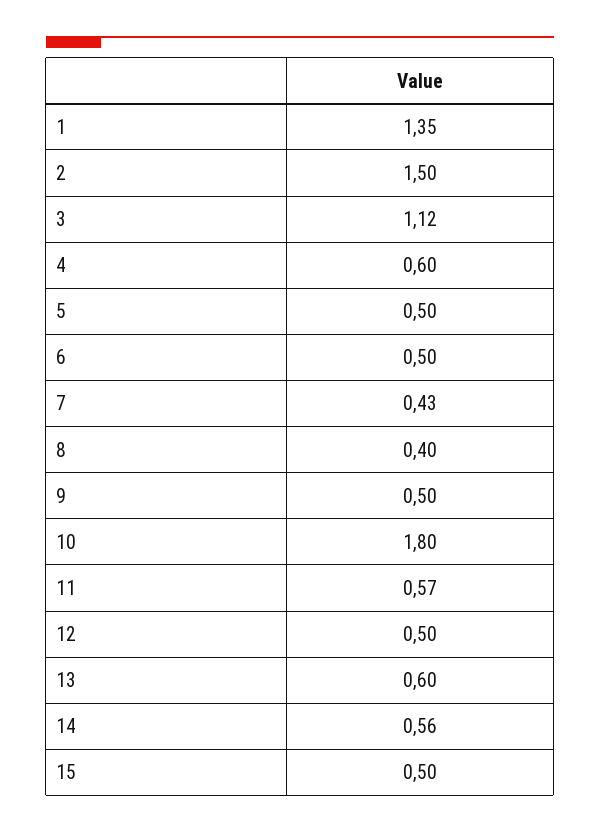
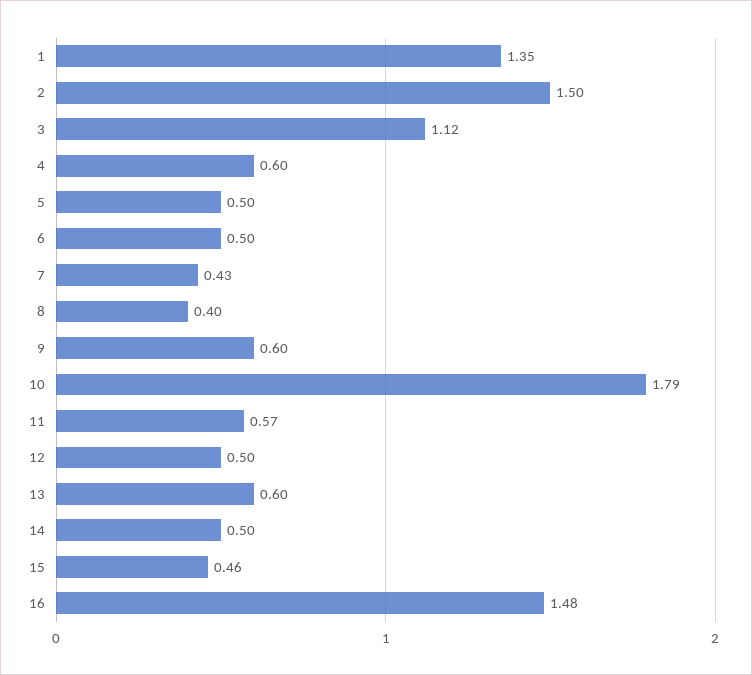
  {
    "1": 1.35,
    "2": 1.5,
    "3": 1.12,
    "4": 0.6,
    "5": 0.5,
    "6": 0.5,
    "7": 0.43,
    "8": 0.4,
-   "9": 0.5,
+   "9": 0.6,
-   "10": 1.8,
+   "10": 1.79,
    "11": 0.57,
    "12": 0.5,
    "13": 0.6,
-   "14": 0.56,
+   "14": 0.5,
-   "15": 0.5
+   "15": 0.46,
+   "16": 1.48
  }

